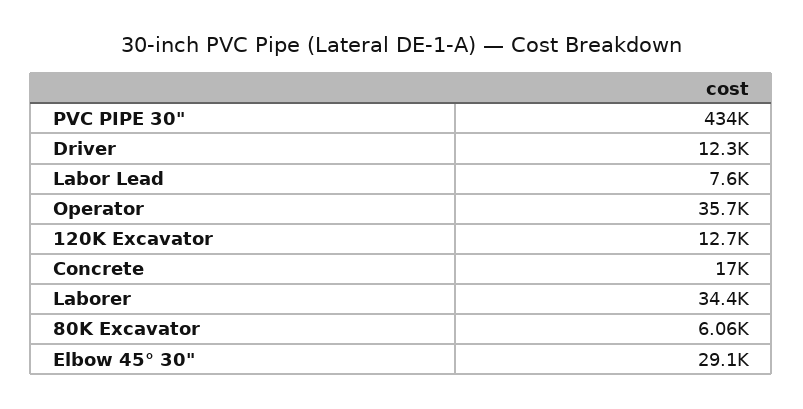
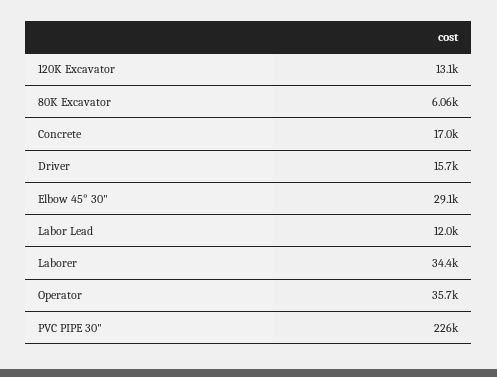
  {
-   "PVC PIPE 30\"": 434000,
+   "PVC PIPE 30\"": 226000,
-   "Driver": 12300,
+   "Driver": 15700,
-   "Labor Lead": 7600,
+   "Labor Lead": 12000,
    "Operator": 35700,
-   "120K Excavator": 12700,
+   "120K Excavator": 13100,
    "Concrete": 17000,
    "Laborer": 34400,
    "80K Excavator": 6060,
    "Elbow 45° 30\"": 29100
  }

